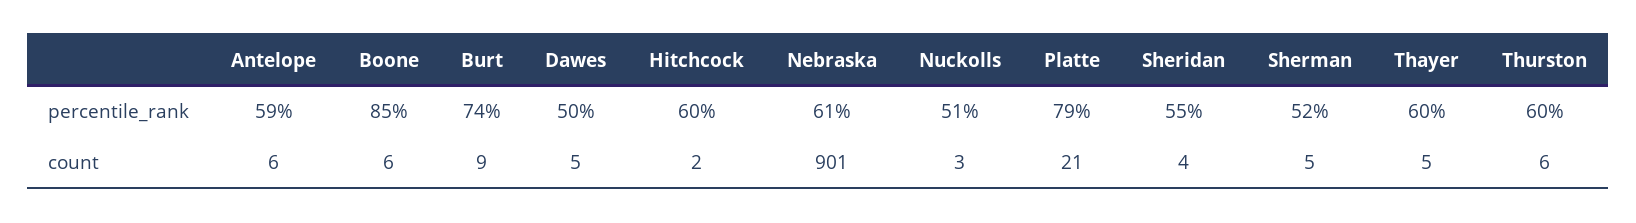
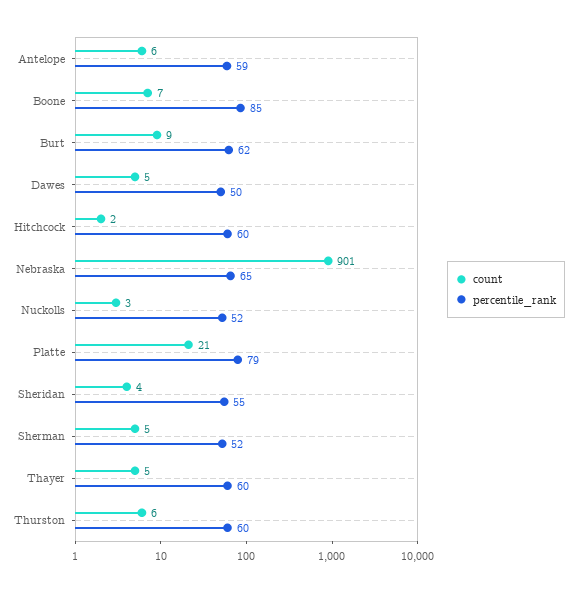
  {
    "percentile_rank": {
      "Antelope": 59,
      "Boone": 85,
-     "Burt": 74,
+     "Burt": 62,
      "Dawes": 50,
      "Hitchcock": 60,
-     "Nebraska": 61,
+     "Nebraska": 65,
-     "Nuckolls": 51,
+     "Nuckolls": 52,
      "Platte": 79,
      "Sheridan": 55,
      "Sherman": 52,
      "Thayer": 60,
      "Thurston": 60
    },
    "count": {
      "Antelope": 6,
-     "Boone": 6,
+     "Boone": 7,
      "Burt": 9,
      "Dawes": 5,
      "Hitchcock": 2,
      "Nebraska": 901,
      "Nuckolls": 3,
      "Platte": 21,
      "Sheridan": 4,
      "Sherman": 5,
      "Thayer": 5,
      "Thurston": 6
    }
  }

